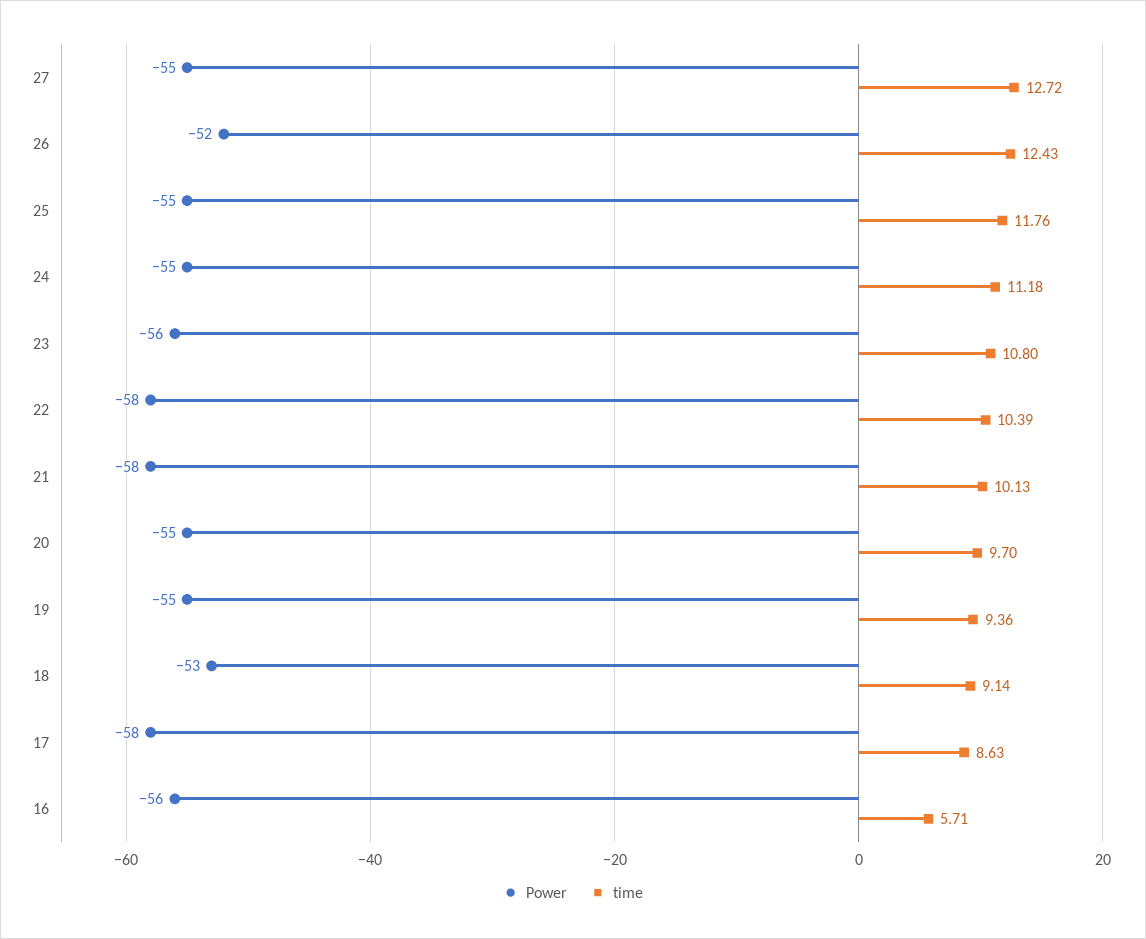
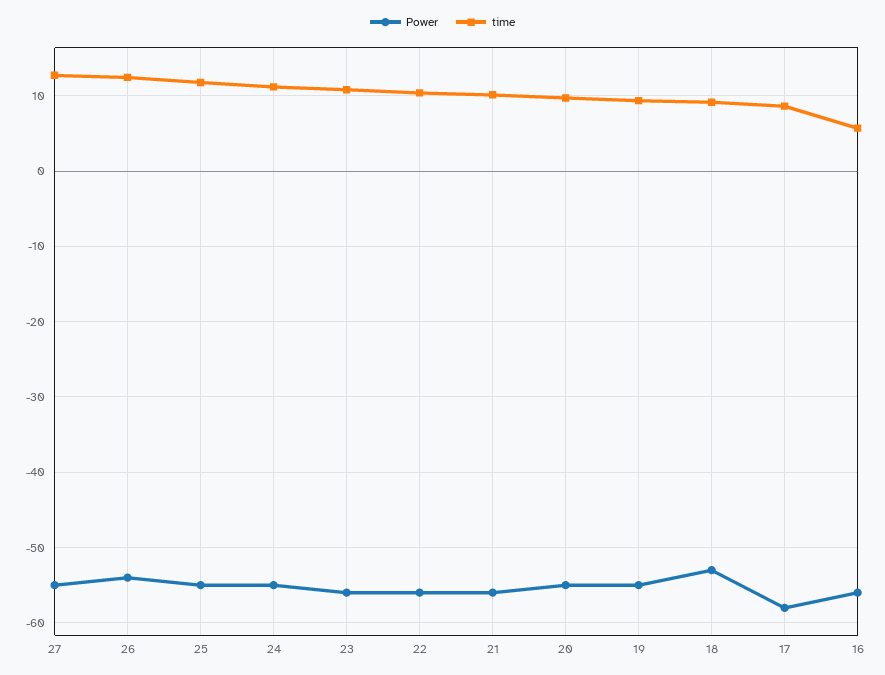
  {
    "Power": {
      "27": -55,
-     "26": -52,
+     "26": -54,
      "25": -55,
      "24": -55,
      "23": -56,
-     "22": -58,
+     "22": -56,
-     "21": -58,
+     "21": -56,
      "20": -55,
      "19": -55,
      "18": -53,
      "17": -58,
      "16": -56
    },
    "time": {
      "27": 12.72,
      "26": 12.43,
      "25": 11.76,
      "24": 11.18,
      "23": 10.8,
      "22": 10.39,
      "21": 10.13,
      "20": 9.7,
      "19": 9.36,
      "18": 9.14,
      "17": 8.63,
      "16": 5.71
    }
  }

